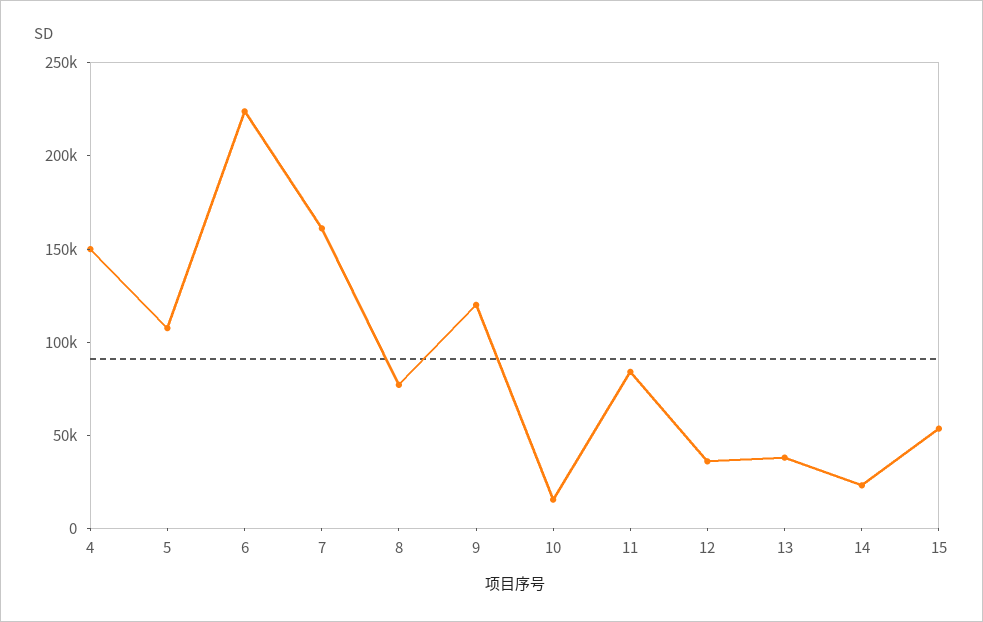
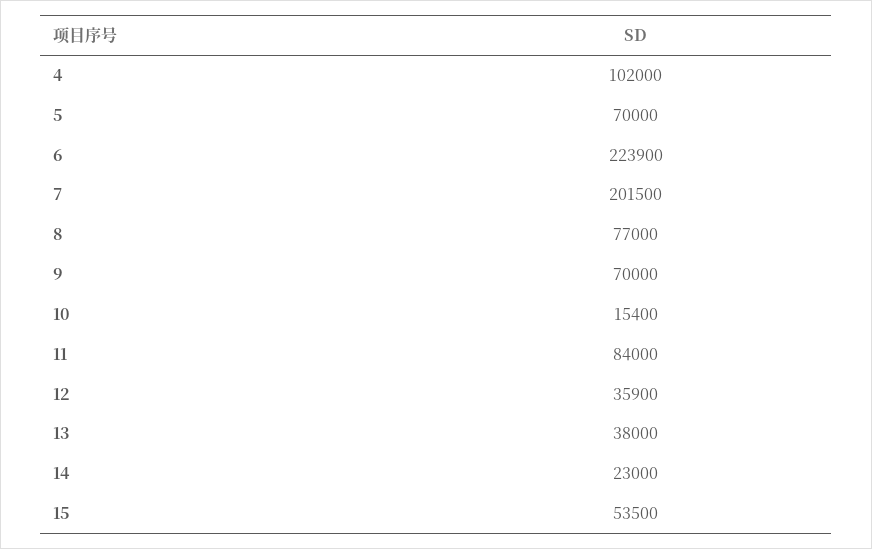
  {
-   "4": 150000,
+   "4": 102000,
-   "5": 110000,
+   "5": 70000,
    "6": 223900,
-   "7": 160000,
+   "7": 201500,
    "8": 77000,
-   "9": 120000,
+   "9": 70000,
    "10": 15400,
    "11": 84000,
    "12": 35900,
    "13": 38000,
    "14": 23000,
    "15": 53500
  }

